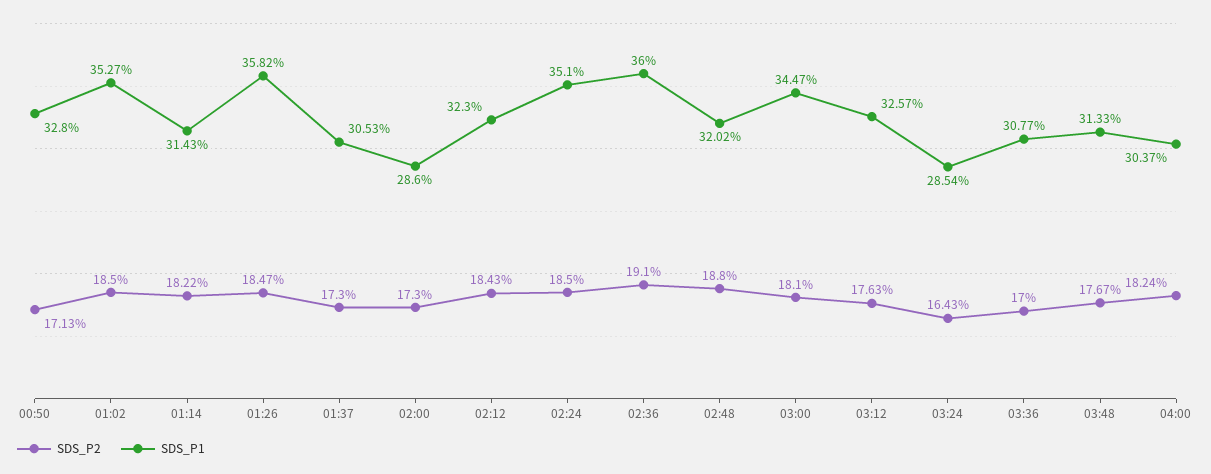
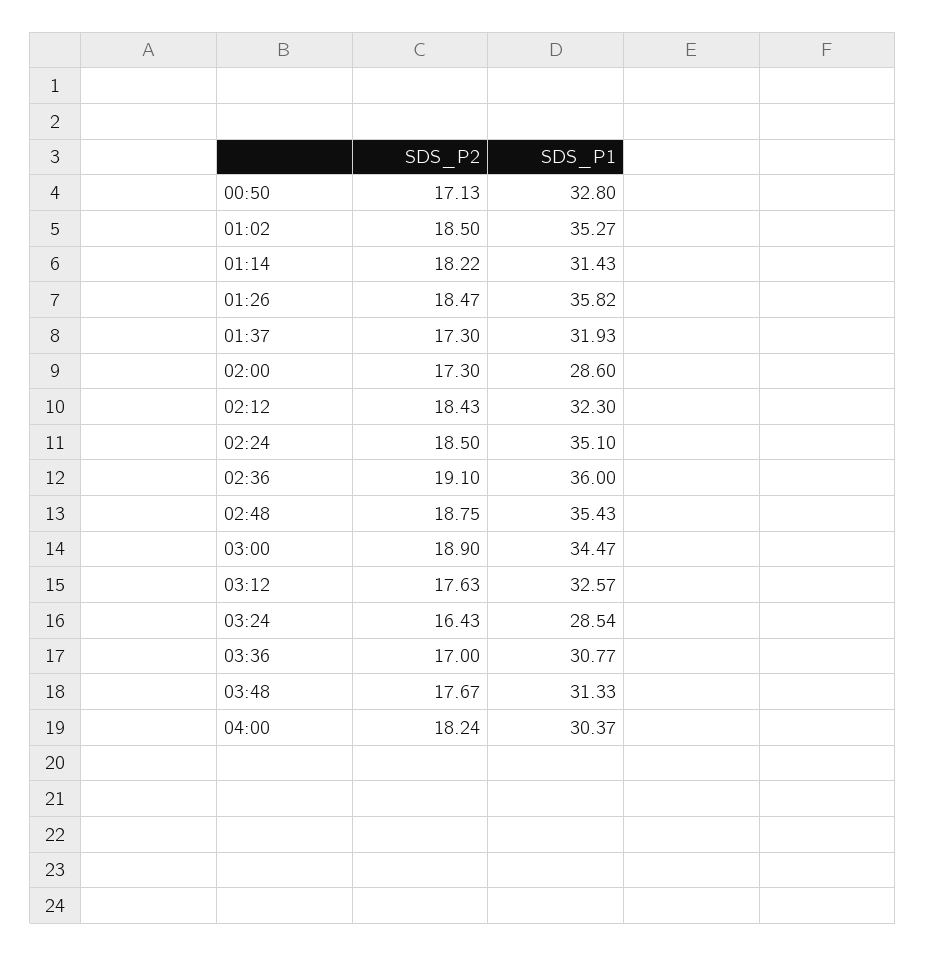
  {
    "SDS_P2": {
      "00:50": 17.13,
      "01:02": 18.5,
      "01:14": 18.22,
      "01:26": 18.47,
      "01:37": 17.3,
      "02:00": 17.3,
      "02:12": 18.43,
      "02:24": 18.5,
      "02:36": 19.1,
-     "02:48": 18.8,
+     "02:48": 18.75,
-     "03:00": 18.1,
+     "03:00": 18.9,
      "03:12": 17.63,
      "03:24": 16.43,
      "03:36": 17,
      "03:48": 17.67,
      "04:00": 18.24
    },
    "SDS_P1": {
      "00:50": 32.8,
      "01:02": 35.27,
      "01:14": 31.43,
      "01:26": 35.82,
-     "01:37": 30.53,
+     "01:37": 31.93,
      "02:00": 28.6,
      "02:12": 32.3,
      "02:24": 35.1,
      "02:36": 36,
-     "02:48": 32.02,
+     "02:48": 35.43,
      "03:00": 34.47,
      "03:12": 32.57,
      "03:24": 28.54,
      "03:36": 30.77,
      "03:48": 31.33,
      "04:00": 30.37
    }
  }

